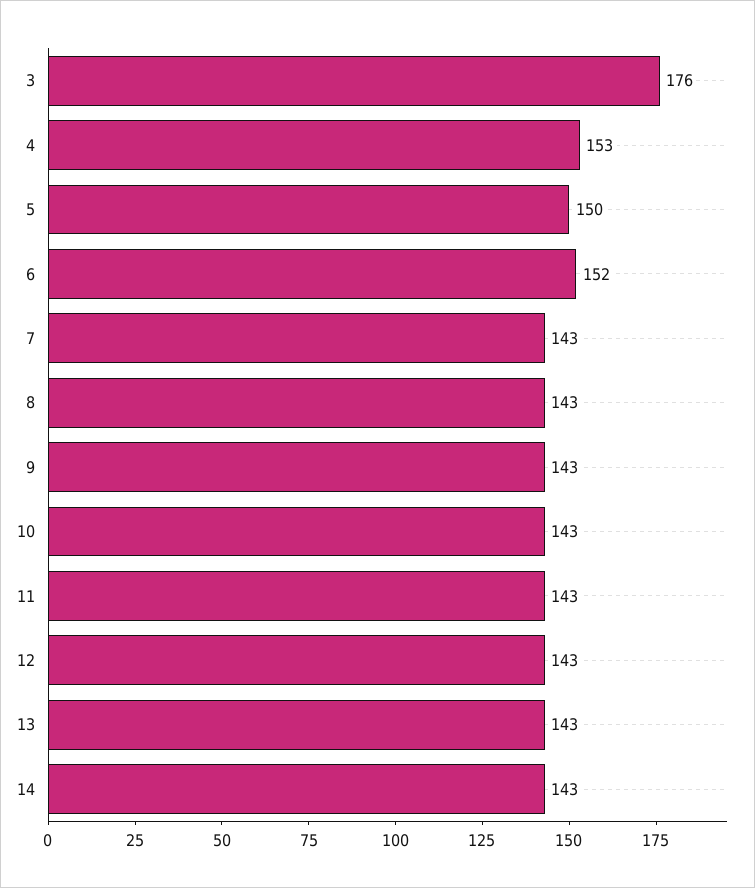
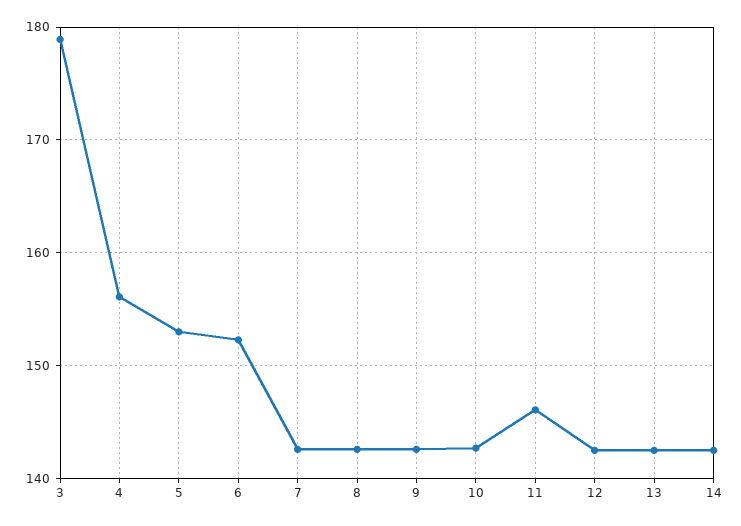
  {
-   "3": 176,
+   "3": 179,
-   "4": 153,
+   "4": 156,
-   "5": 150,
+   "5": 153,
    "6": 152,
    "7": 143,
    "8": 143,
    "9": 143,
    "10": 143,
-   "11": 143,
+   "11": 146,
    "12": 143,
    "13": 143,
    "14": 143
  }

